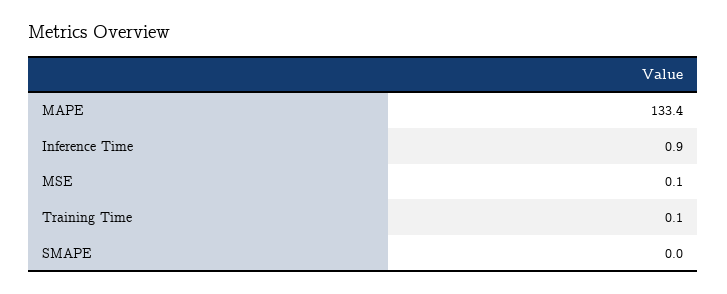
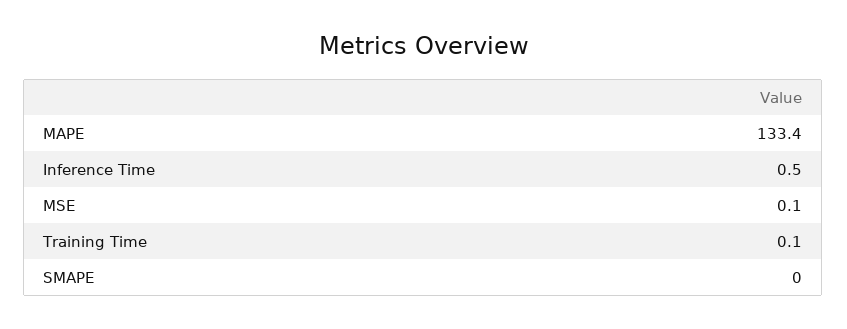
  {
    "MAPE": 133.4,
-   "Inference Time": 0.9,
+   "Inference Time": 0.5,
    "MSE": 0.1,
    "Training Time": 0.1,
    "SMAPE": 0
  }

